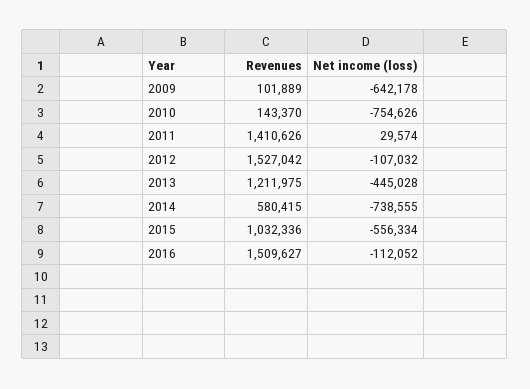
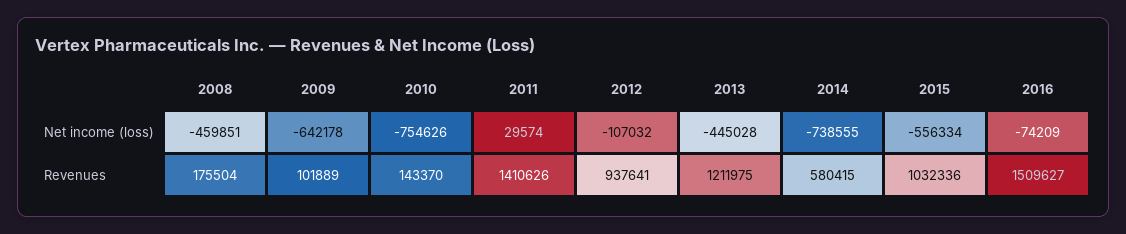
  {
    "Revenues": {
      "2009": 101889,
      "2010": 143370,
      "2011": 1410626,
-     "2012": 1527042,
+     "2012": 937641,
      "2013": 1211975,
      "2014": 580415,
      "2015": 1032336,
-     "2016": 1509627
+     "2016": 1509627,
+     "2008": 175504
    },
    "Net income (loss)": {
      "2009": -642178,
      "2010": -754626,
      "2011": 29574,
      "2012": -107032,
      "2013": -445028,
      "2014": -738555,
      "2015": -556334,
-     "2016": -112052
+     "2016": -74209,
+     "2008": -459851
    }
  }

